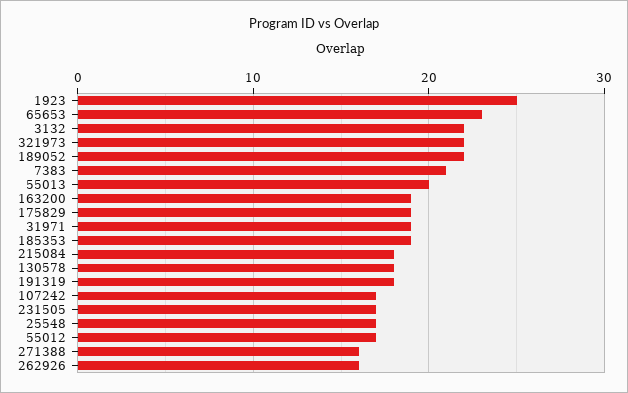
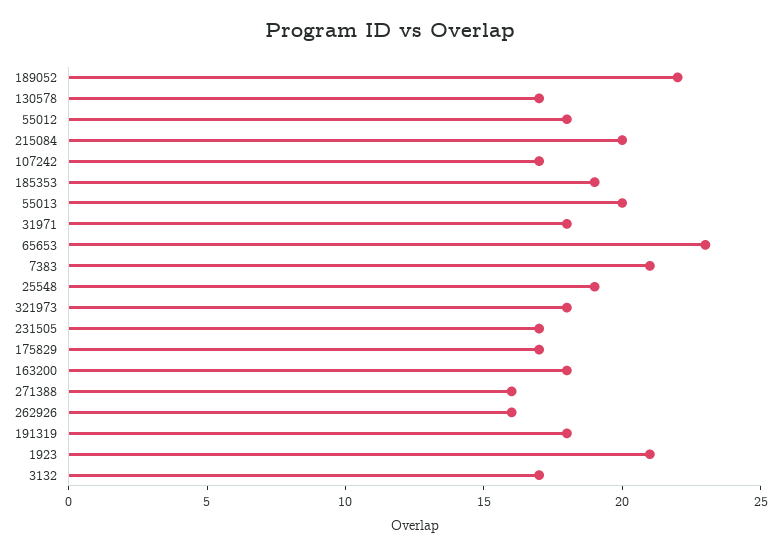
  {
-   "1923": 25,
+   "1923": 21,
    "65653": 23,
-   "3132": 22,
+   "3132": 17,
-   "321973": 22,
+   "321973": 18,
    "189052": 22,
    "7383": 21,
    "55013": 20,
-   "163200": 19,
+   "163200": 18,
-   "175829": 19,
+   "175829": 17,
-   "31971": 19,
+   "31971": 18,
    "185353": 19,
-   "215084": 18,
+   "215084": 20,
-   "130578": 18,
+   "130578": 17,
    "191319": 18,
    "107242": 17,
    "231505": 17,
-   "25548": 17,
+   "25548": 19,
-   "55012": 17,
+   "55012": 18,
    "271388": 16,
    "262926": 16
  }

